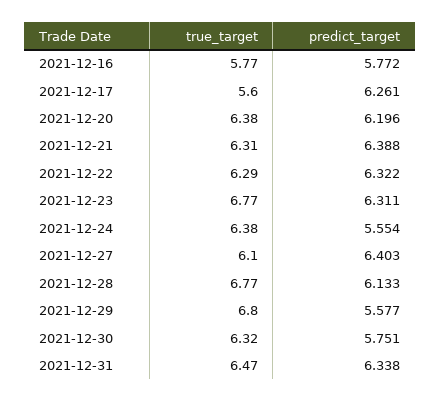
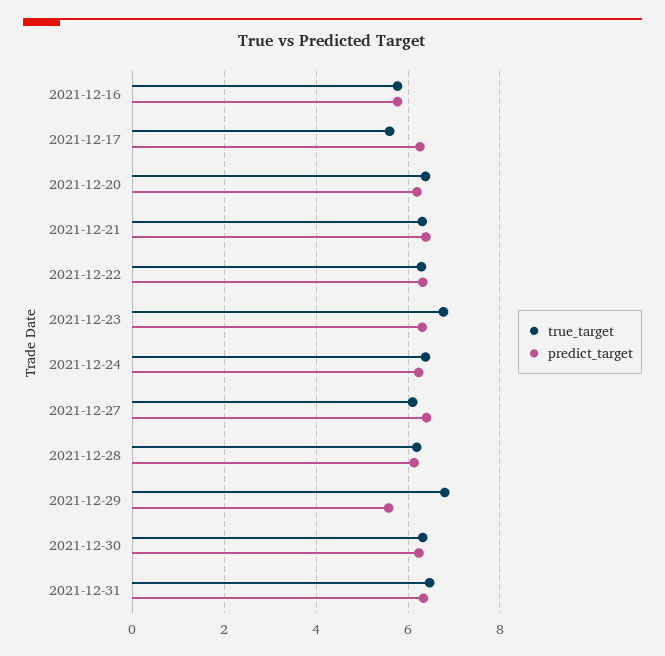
  {
    "true_target": {
      "2021-12-16": 5.77,
      "2021-12-17": 5.6,
      "2021-12-20": 6.38,
      "2021-12-21": 6.31,
      "2021-12-22": 6.29,
      "2021-12-23": 6.77,
      "2021-12-24": 6.38,
      "2021-12-27": 6.1,
-     "2021-12-28": 6.77,
+     "2021-12-28": 6.2,
      "2021-12-29": 6.8,
      "2021-12-30": 6.32,
      "2021-12-31": 6.47
    },
    "predict_target": {
      "2021-12-16": 5.772,
      "2021-12-17": 6.261,
      "2021-12-20": 6.196,
      "2021-12-21": 6.388,
      "2021-12-22": 6.322,
      "2021-12-23": 6.311,
-     "2021-12-24": 5.554,
+     "2021-12-24": 6.2,
      "2021-12-27": 6.403,
      "2021-12-28": 6.133,
      "2021-12-29": 5.577,
-     "2021-12-30": 5.751,
+     "2021-12-30": 6.2,
      "2021-12-31": 6.338
    }
  }

